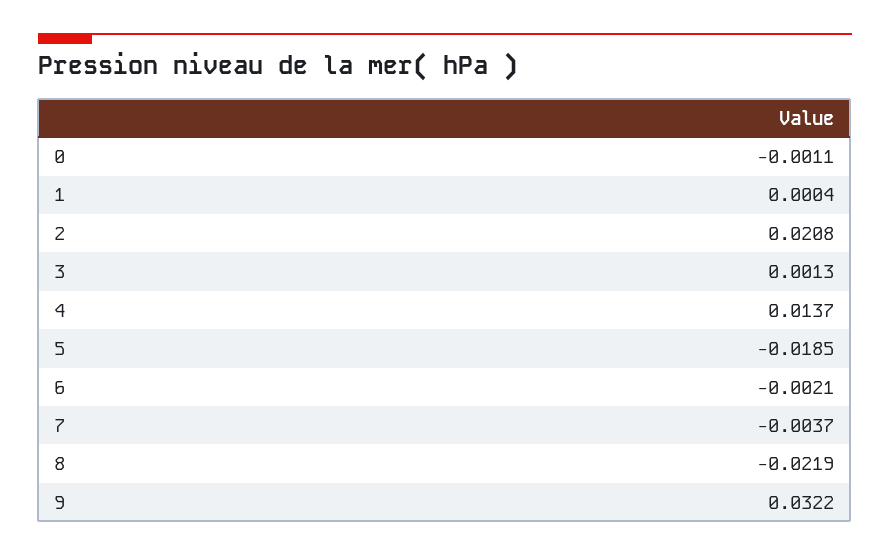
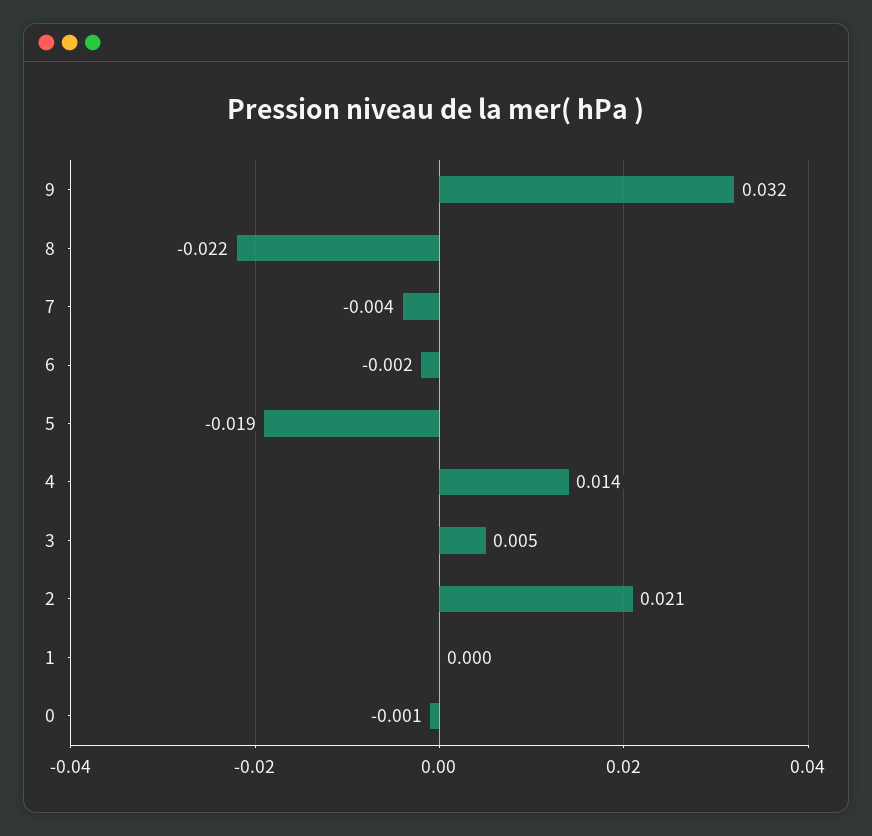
  {
    "0": -0.0011,
    "1": 0.0004,
    "2": 0.0208,
-   "3": 0.0013,
+   "3": 0.005,
    "4": 0.0137,
    "5": -0.0185,
    "6": -0.0021,
    "7": -0.0037,
    "8": -0.0219,
    "9": 0.0322
  }

